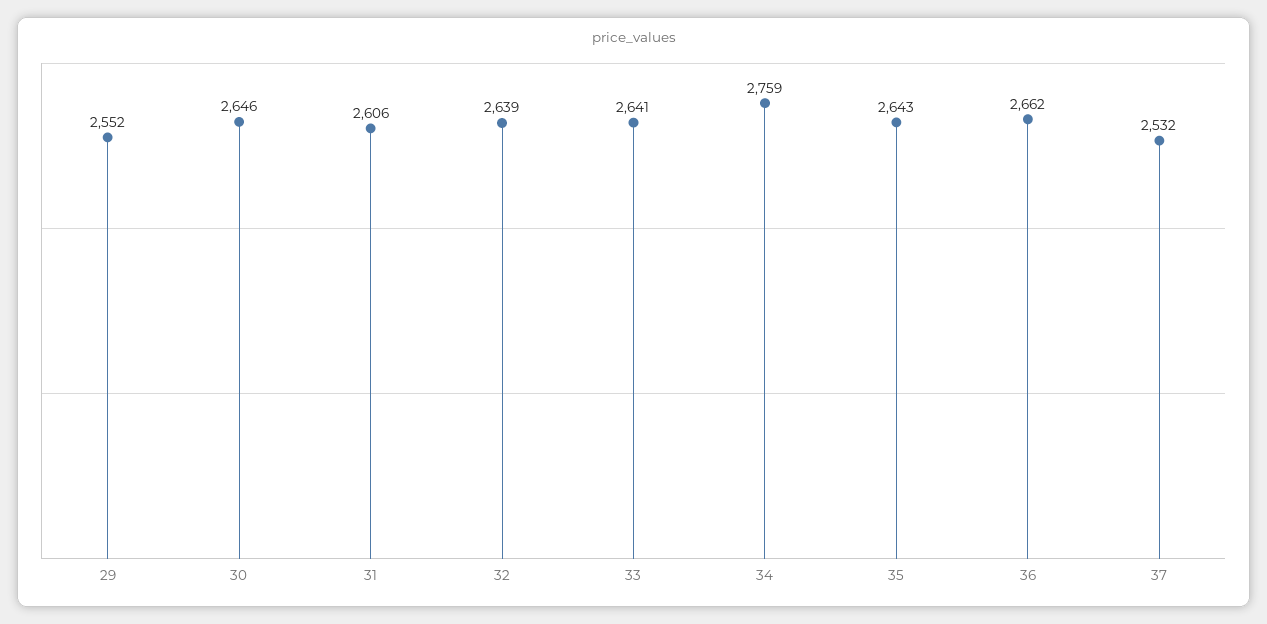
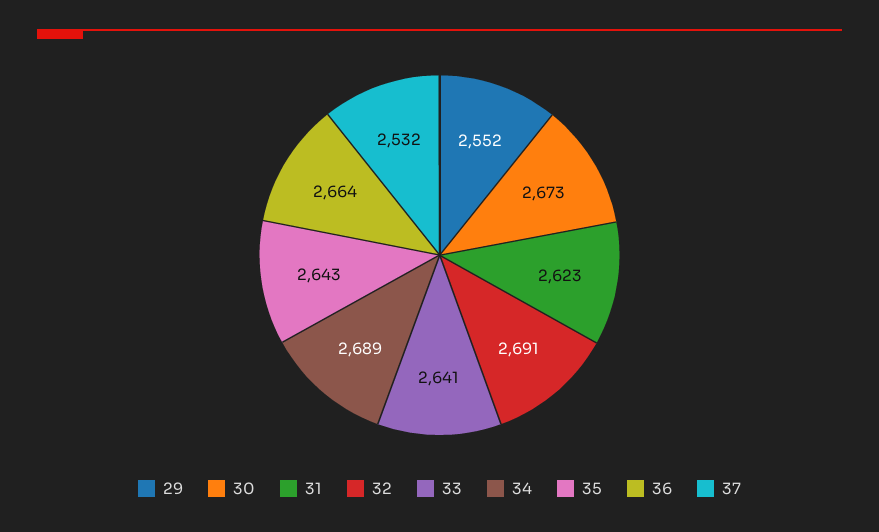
  {
    "29": 2552,
-   "30": 2646,
+   "30": 2673,
-   "31": 2606,
+   "31": 2623,
-   "32": 2639,
+   "32": 2691,
    "33": 2641,
-   "34": 2759,
+   "34": 2689,
    "35": 2643,
-   "36": 2662,
+   "36": 2664,
    "37": 2532
  }

